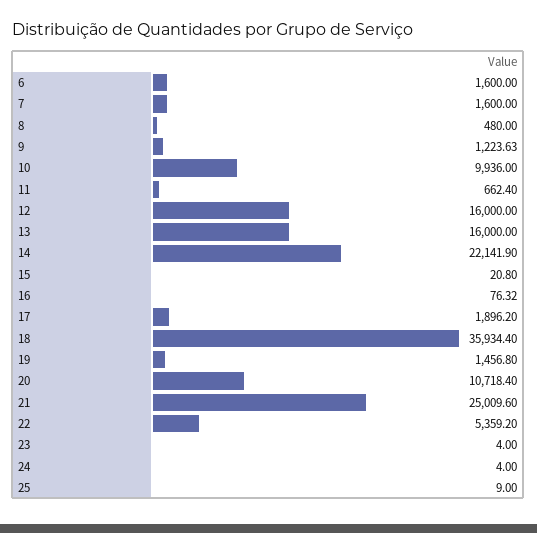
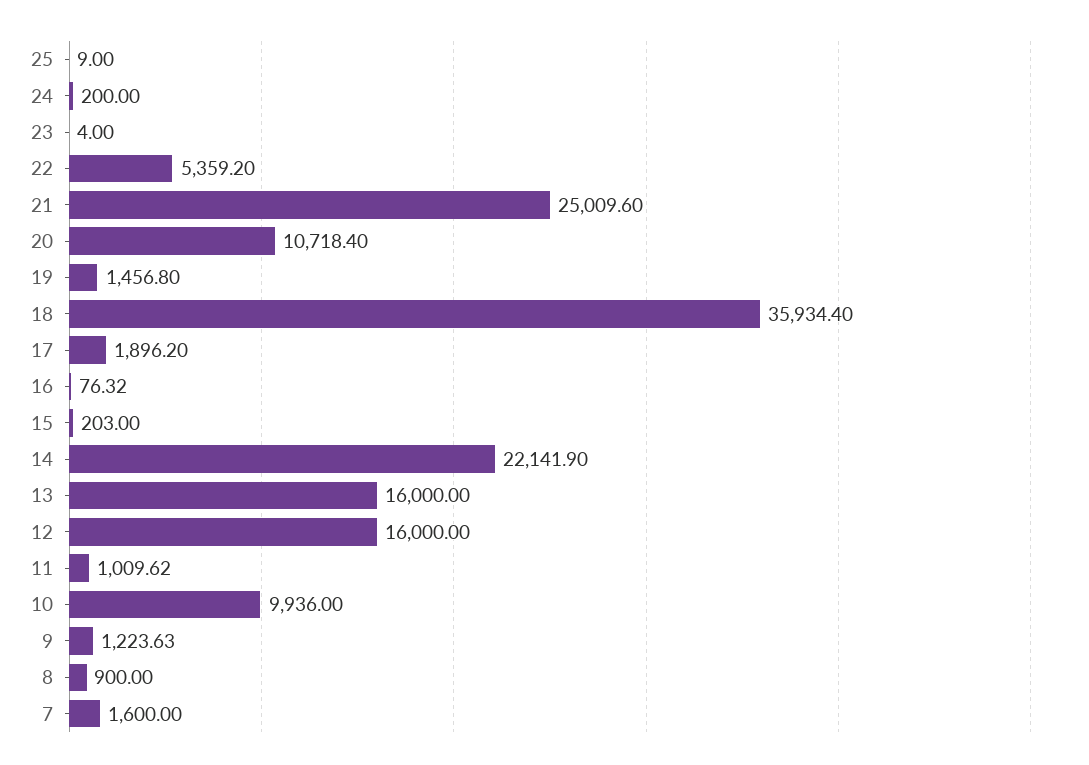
  {
-   "6": 1600,
    "7": 1600,
-   "8": 480,
+   "8": 900,
    "9": 1223.63,
    "10": 9936,
-   "11": 662.4,
+   "11": 1009.62,
    "12": 16000,
    "13": 16000,
    "14": 22141.9,
-   "15": 20.8,
+   "15": 203,
    "16": 76.32,
    "17": 1896.2,
    "18": 35934.4,
    "19": 1456.8,
    "20": 10718.4,
    "21": 25009.6,
    "22": 5359.2,
    "23": 4,
-   "24": 4,
+   "24": 200,
    "25": 9
  }

